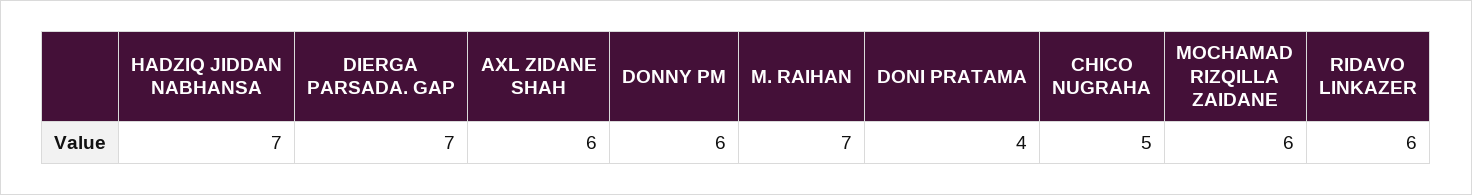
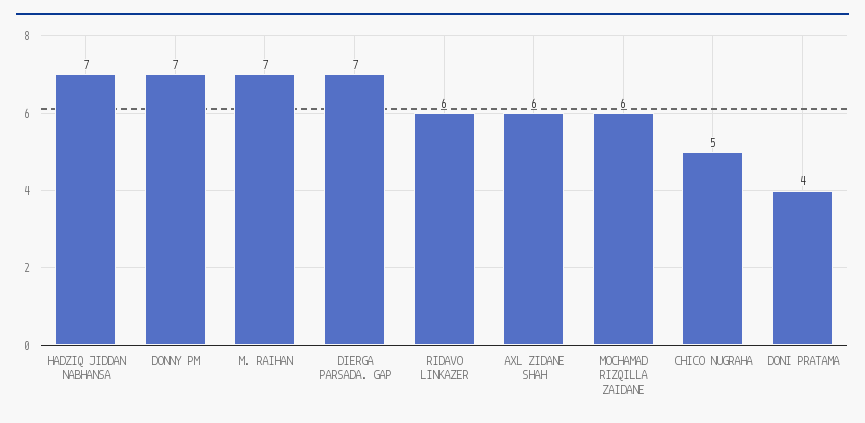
  {
    "HADZIQ JIDDAN NABHANSA": 7,
    "DIERGA PARSADA. GAP": 7,
    "AXL ZIDANE SHAH": 6,
-   "DONNY PM": 6,
+   "DONNY PM": 7,
    "M. RAIHAN": 7,
    "DONI PRATAMA": 4,
    "CHICO NUGRAHA": 5,
    "MOCHAMAD RIZQILLA ZAIDANE": 6,
    "RIDAVO LINKAZER": 6
  }

